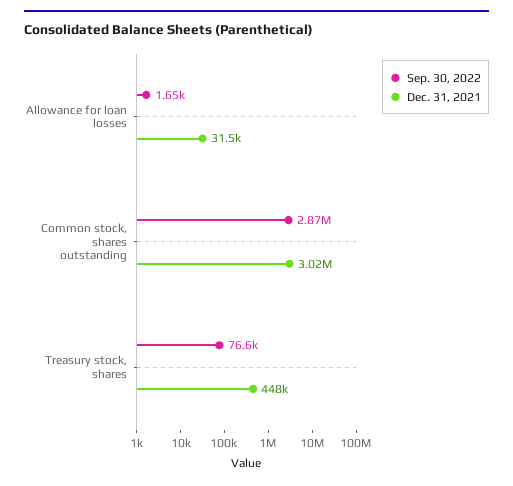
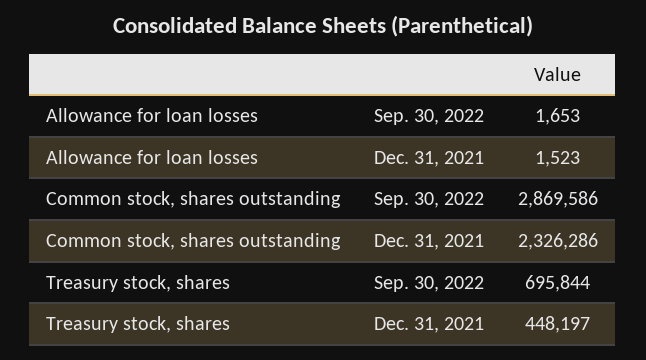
  {
    "Sep. 30, 2022": {
      "Allowance for loan losses": 1653,
      "Common stock, shares outstanding": 2869586,
-     "Treasury stock, shares": 76600
+     "Treasury stock, shares": 695844
    },
    "Dec. 31, 2021": {
-     "Allowance for loan losses": 31500,
+     "Allowance for loan losses": 1523,
-     "Common stock, shares outstanding": 3020000,
+     "Common stock, shares outstanding": 2326286,
      "Treasury stock, shares": 448197
    }
  }

